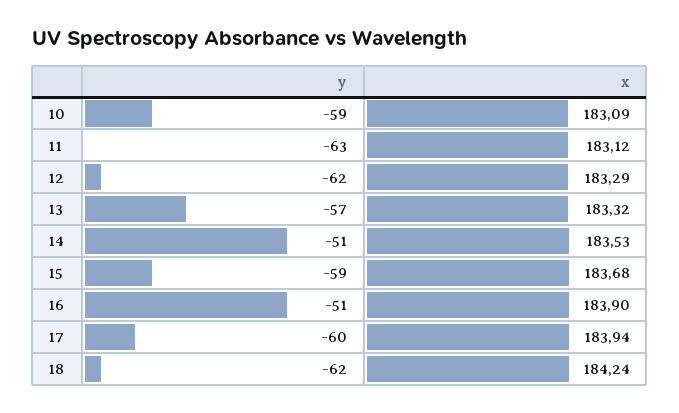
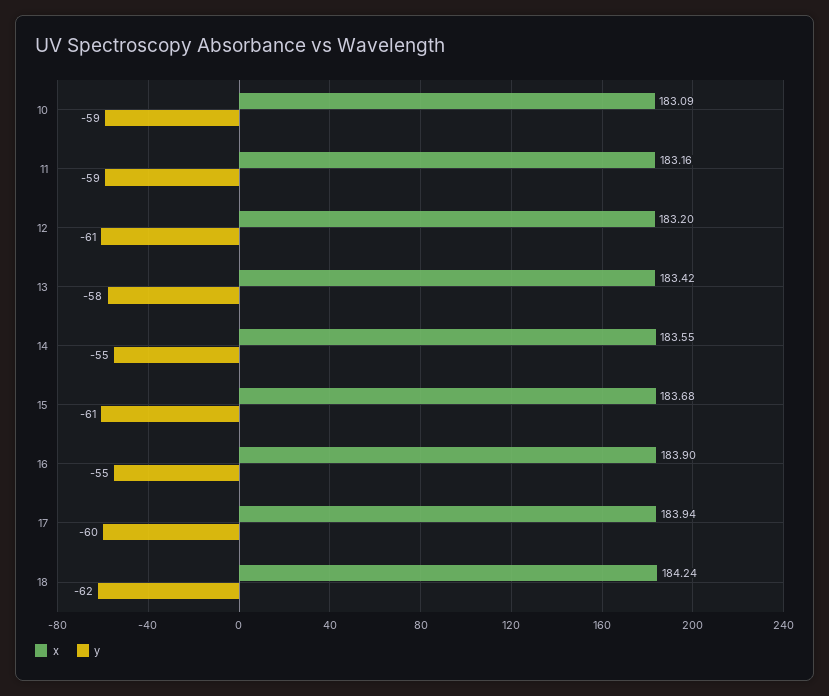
  {
    "y": {
      "10": -59,
-     "11": -63,
+     "11": -59,
-     "12": -62,
+     "12": -61,
-     "13": -57,
+     "13": -58,
-     "14": -51,
+     "14": -55,
-     "15": -59,
+     "15": -61,
-     "16": -51,
+     "16": -55,
      "17": -60,
      "18": -62
    },
    "x": {
      "10": 183.09,
-     "11": 183.12,
+     "11": 183.16,
-     "12": 183.29,
+     "12": 183.2,
-     "13": 183.32,
+     "13": 183.42,
-     "14": 183.53,
+     "14": 183.55,
      "15": 183.68,
      "16": 183.9,
      "17": 183.94,
      "18": 184.24
    }
  }

